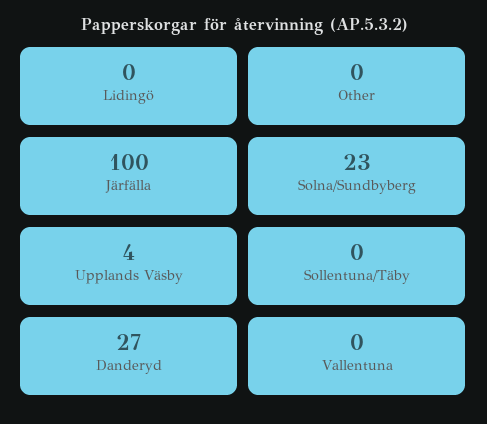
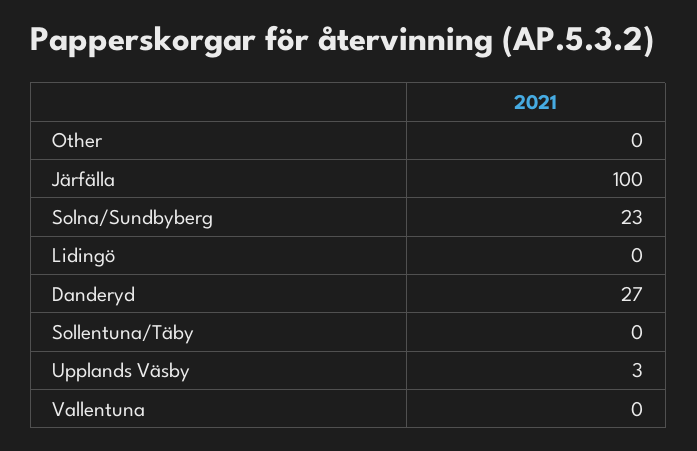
  {
    "Lidingö": 0,
    "Other": 0,
    "Järfälla": 100,
    "Solna/Sundbyberg": 23,
-   "Upplands Väsby": 4,
+   "Upplands Väsby": 3,
    "Sollentuna/Täby": 0,
    "Danderyd": 27,
    "Vallentuna": 0
  }

